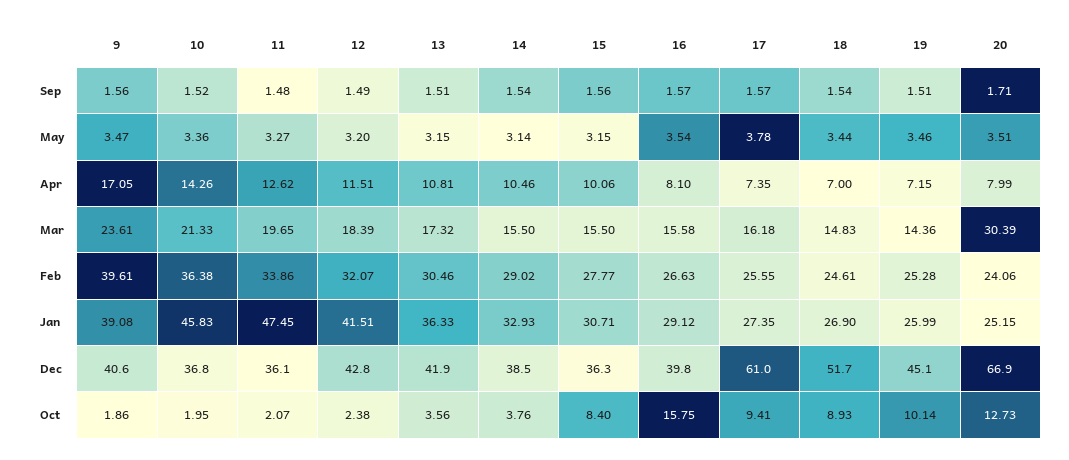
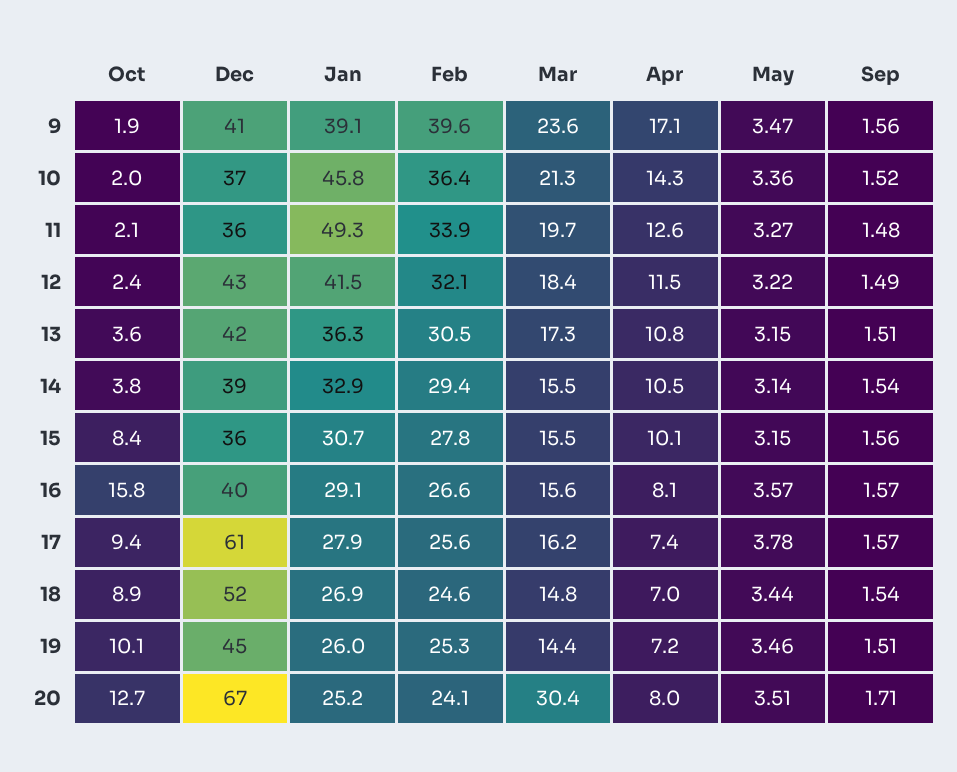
  {
    "9": {
      "Sep": 1.56,
      "May": 3.47,
      "Apr": 17.05,
      "Mar": 23.61,
      "Feb": 39.61,
      "Jan": 39.08,
      "Dec": 40.6,
      "Oct": 1.86
    },
    "10": {
      "Sep": 1.52,
      "May": 3.36,
      "Apr": 14.26,
      "Mar": 21.33,
      "Feb": 36.38,
      "Jan": 45.83,
      "Dec": 36.8,
      "Oct": 1.95
    },
    "11": {
      "Sep": 1.48,
      "May": 3.27,
      "Apr": 12.62,
      "Mar": 19.65,
      "Feb": 33.86,
-     "Jan": 47.45,
+     "Jan": 49.3,
      "Dec": 36.1,
      "Oct": 2.07
    },
    "12": {
      "Sep": 1.49,
-     "May": 3.2,
+     "May": 3.22,
      "Apr": 11.51,
      "Mar": 18.39,
      "Feb": 32.07,
      "Jan": 41.51,
      "Dec": 42.8,
      "Oct": 2.38
    },
    "13": {
      "Sep": 1.51,
      "May": 3.15,
      "Apr": 10.81,
      "Mar": 17.32,
      "Feb": 30.46,
      "Jan": 36.33,
      "Dec": 41.9,
      "Oct": 3.56
    },
    "14": {
      "Sep": 1.54,
      "May": 3.14,
      "Apr": 10.46,
      "Mar": 15.5,
-     "Feb": 29.02,
+     "Feb": 29.4,
      "Jan": 32.93,
      "Dec": 38.5,
      "Oct": 3.76
    },
    "15": {
      "Sep": 1.56,
      "May": 3.15,
      "Apr": 10.06,
      "Mar": 15.5,
      "Feb": 27.77,
      "Jan": 30.71,
      "Dec": 36.3,
      "Oct": 8.4
    },
    "16": {
      "Sep": 1.57,
-     "May": 3.54,
+     "May": 3.57,
      "Apr": 8.1,
      "Mar": 15.58,
      "Feb": 26.63,
      "Jan": 29.12,
      "Dec": 39.8,
      "Oct": 15.75
    },
    "17": {
      "Sep": 1.57,
      "May": 3.78,
      "Apr": 7.35,
      "Mar": 16.18,
      "Feb": 25.55,
-     "Jan": 27.35,
+     "Jan": 27.9,
      "Dec": 61,
      "Oct": 9.41
    },
    "18": {
      "Sep": 1.54,
      "May": 3.44,
      "Apr": 7,
      "Mar": 14.83,
      "Feb": 24.61,
      "Jan": 26.9,
      "Dec": 51.7,
      "Oct": 8.93
    },
    "19": {
      "Sep": 1.51,
      "May": 3.46,
      "Apr": 7.15,
      "Mar": 14.36,
      "Feb": 25.28,
      "Jan": 25.99,
      "Dec": 45.1,
      "Oct": 10.14
    },
    "20": {
      "Sep": 1.71,
      "May": 3.51,
      "Apr": 7.99,
      "Mar": 30.39,
      "Feb": 24.06,
      "Jan": 25.15,
      "Dec": 66.9,
      "Oct": 12.73
    }
  }

